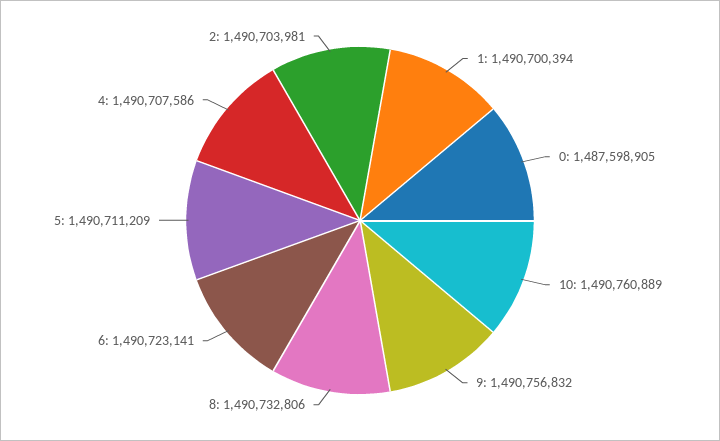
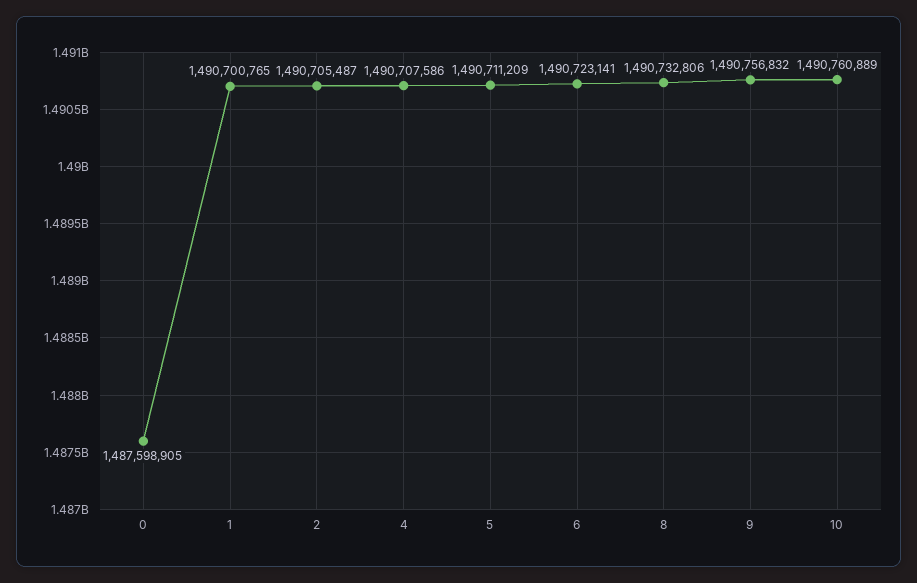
  {
-   "1": 1490700394,
+   "1": 1490700765,
    "0": 1487598905,
    "10": 1490760889,
    "9": 1490756832,
    "8": 1490732806,
    "6": 1490723141,
    "5": 1490711209,
    "4": 1490707586,
-   "2": 1490703981
+   "2": 1490705487
  }

